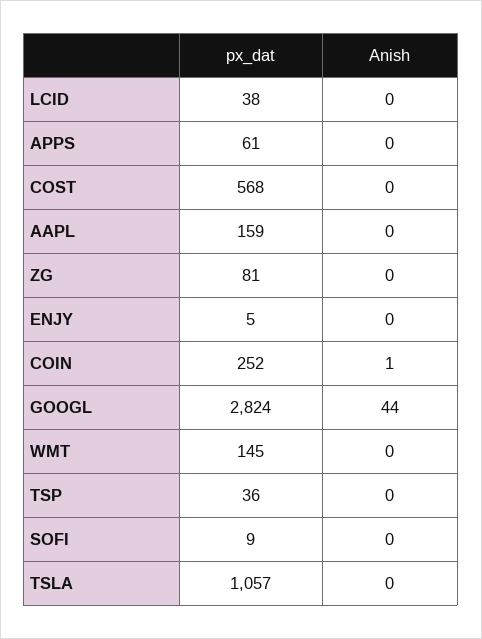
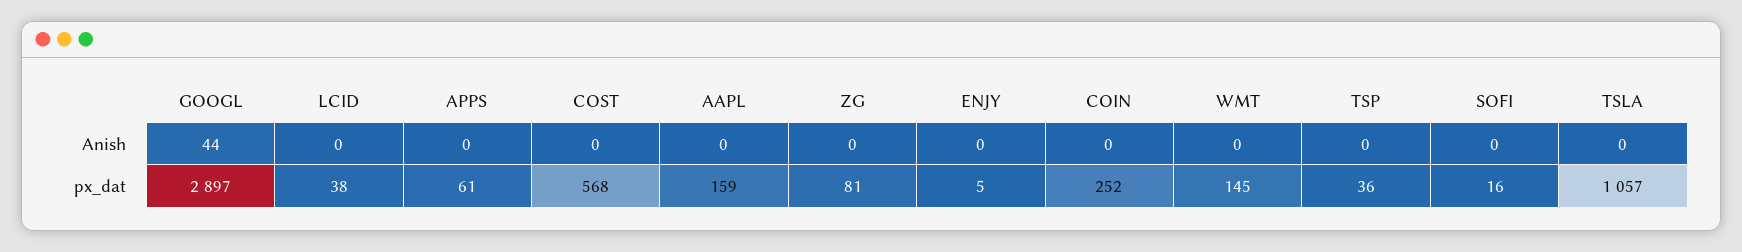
  {
    "px_dat": {
      "LCID": 38,
      "APPS": 61,
      "COST": 568,
      "AAPL": 159,
      "ZG": 81,
      "ENJY": 5,
      "COIN": 252,
-     "GOOGL": 2824,
+     "GOOGL": 2897,
      "WMT": 145,
      "TSP": 36,
-     "SOFI": 9,
+     "SOFI": 16,
      "TSLA": 1057
    },
    "Anish": {
      "LCID": 0,
      "APPS": 0,
      "COST": 0,
      "AAPL": 0,
      "ZG": 0,
      "ENJY": 0,
-     "COIN": 1,
+     "COIN": 0,
      "GOOGL": 44,
      "WMT": 0,
      "TSP": 0,
      "SOFI": 0,
      "TSLA": 0
    }
  }

